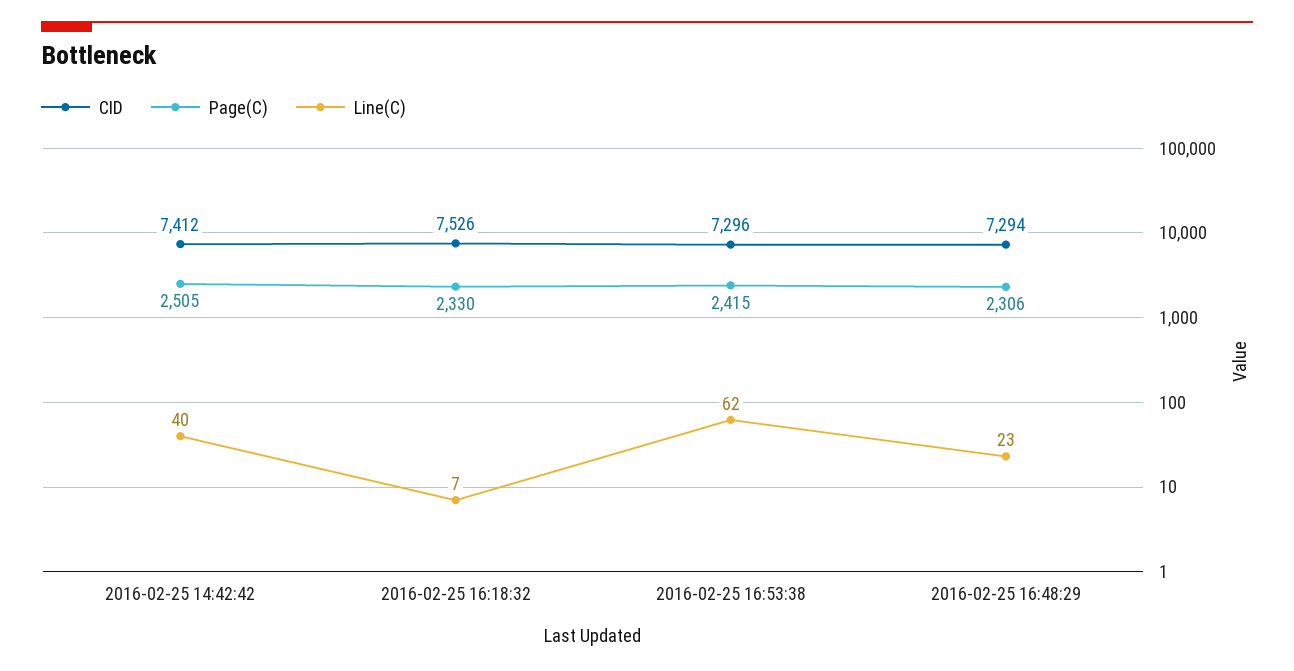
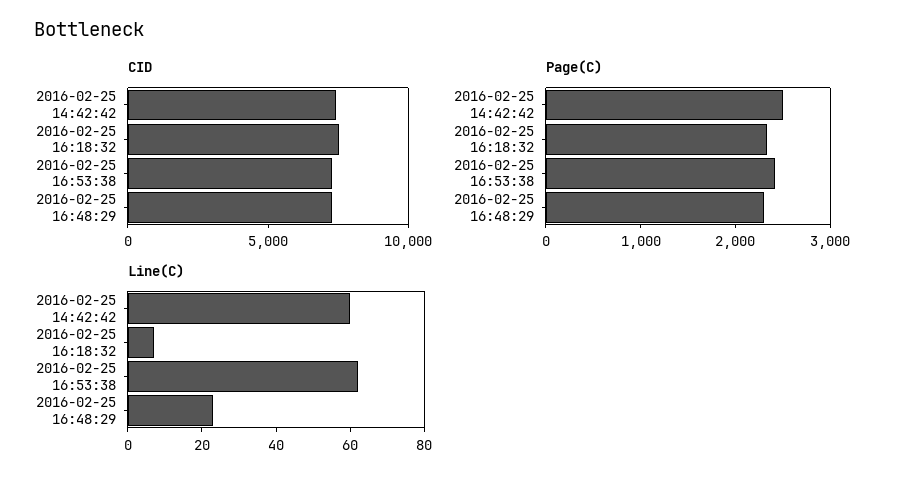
  {
    "CID": {
      "2016-02-25 14:42:42": 7412,
      "2016-02-25 16:18:32": 7526,
      "2016-02-25 16:53:38": 7296,
      "2016-02-25 16:48:29": 7294
    },
    "Page(C)": {
      "2016-02-25 14:42:42": 2505,
      "2016-02-25 16:18:32": 2330,
      "2016-02-25 16:53:38": 2415,
      "2016-02-25 16:48:29": 2306
    },
    "Line(C)": {
-     "2016-02-25 14:42:42": 40,
+     "2016-02-25 14:42:42": 60,
      "2016-02-25 16:18:32": 7,
      "2016-02-25 16:53:38": 62,
      "2016-02-25 16:48:29": 23
    }
  }

